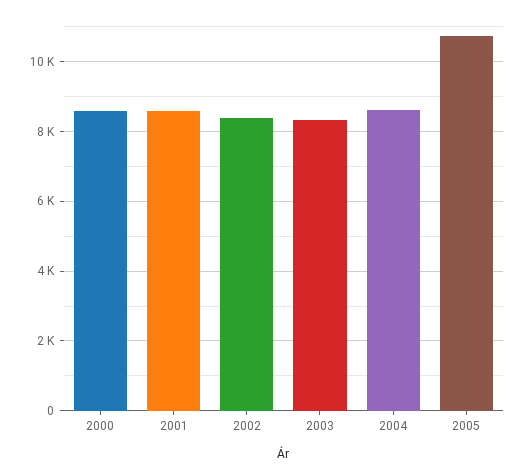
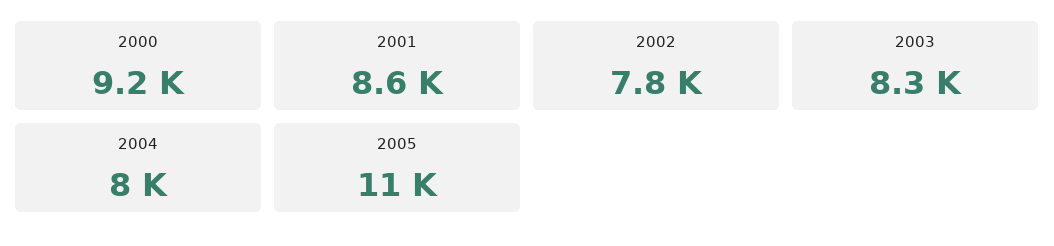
  {
-   "2000": 8600,
+   "2000": 9200,
    "2001": 8600,
-   "2002": 8400,
+   "2002": 7800,
    "2003": 8300,
-   "2004": 8600,
+   "2004": 8000,
    "2005": 11000
  }

